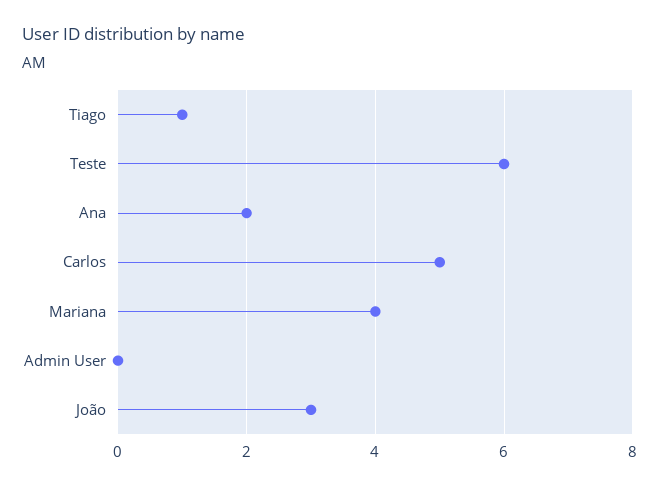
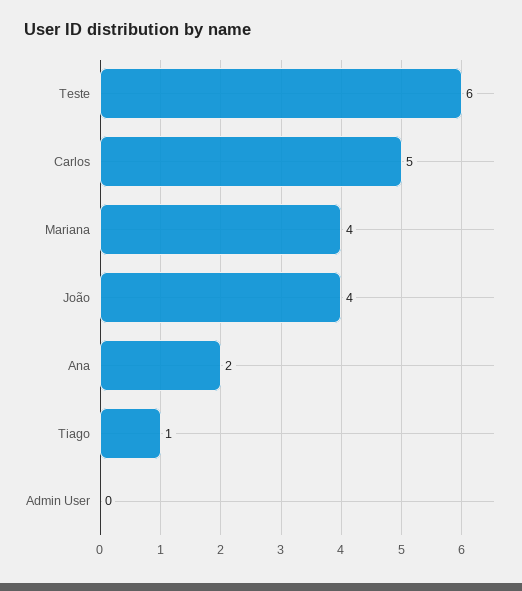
  {
    "Tiago": 1,
    "Teste": 6,
    "Ana": 2,
    "Carlos": 5,
    "Mariana": 4,
    "Admin User": 0,
-   "João": 3
+   "João": 4
  }

